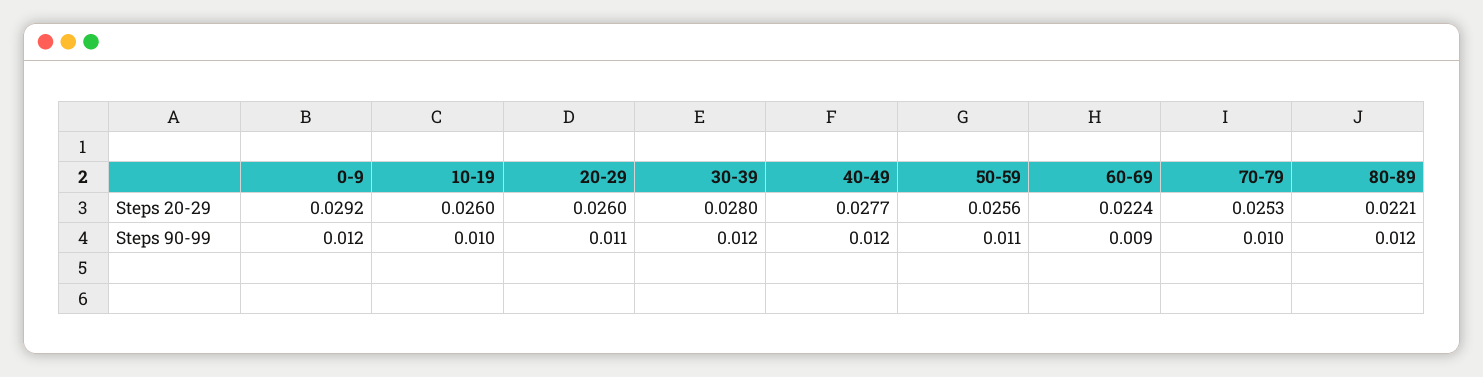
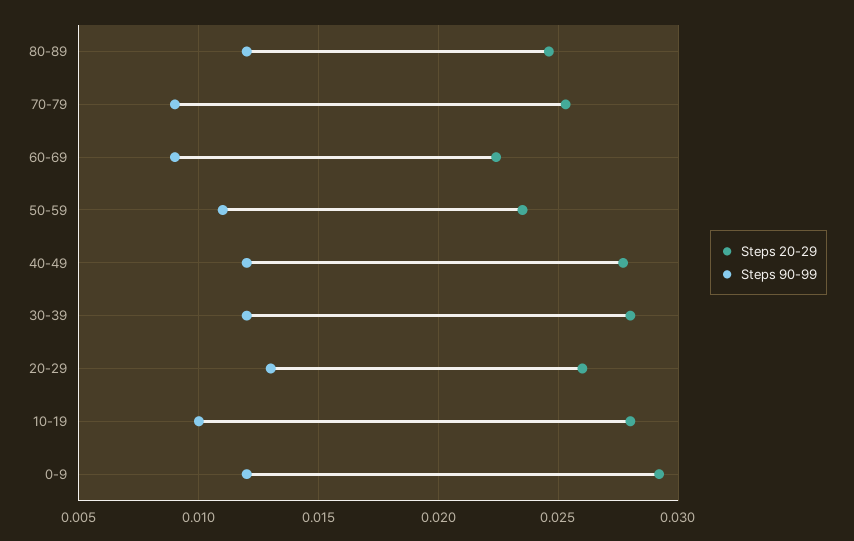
  {
    "Steps 20-29": {
      "0-9": 0.0292,
-     "10-19": 0.026,
+     "10-19": 0.028,
      "20-29": 0.026,
      "30-39": 0.028,
      "40-49": 0.0277,
-     "50-59": 0.0256,
+     "50-59": 0.0235,
      "60-69": 0.0224,
      "70-79": 0.0253,
-     "80-89": 0.0221
+     "80-89": 0.0245
    },
    "Steps 90-99": {
      "0-9": 0.012,
      "10-19": 0.01,
-     "20-29": 0.011,
+     "20-29": 0.013,
      "30-39": 0.012,
      "40-49": 0.012,
      "50-59": 0.011,
      "60-69": 0.009,
-     "70-79": 0.01,
+     "70-79": 0.009,
      "80-89": 0.012
    }
  }

